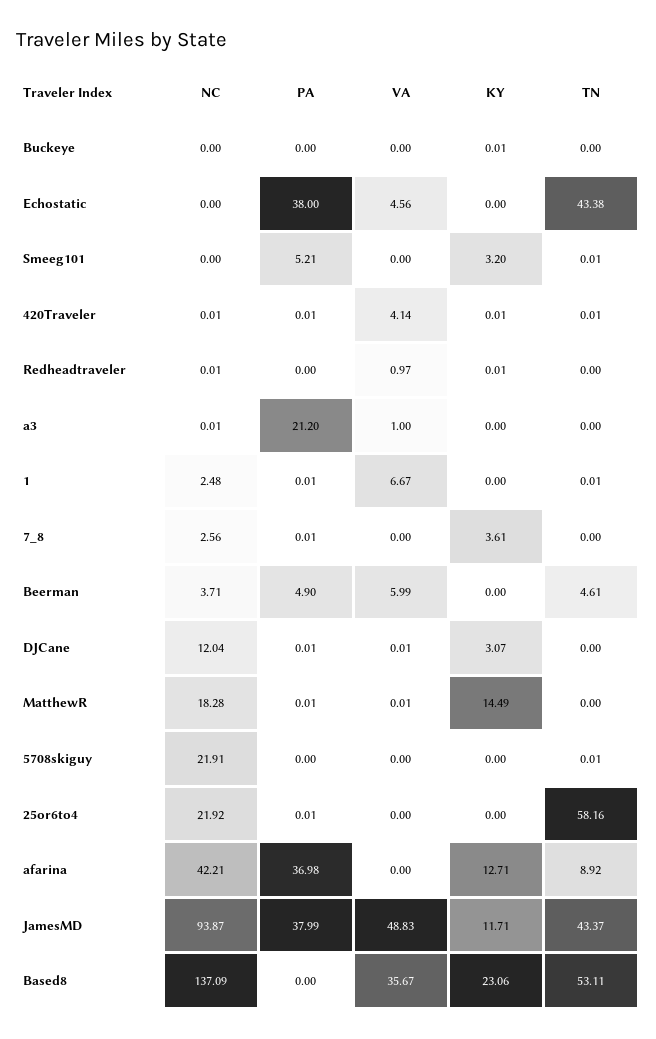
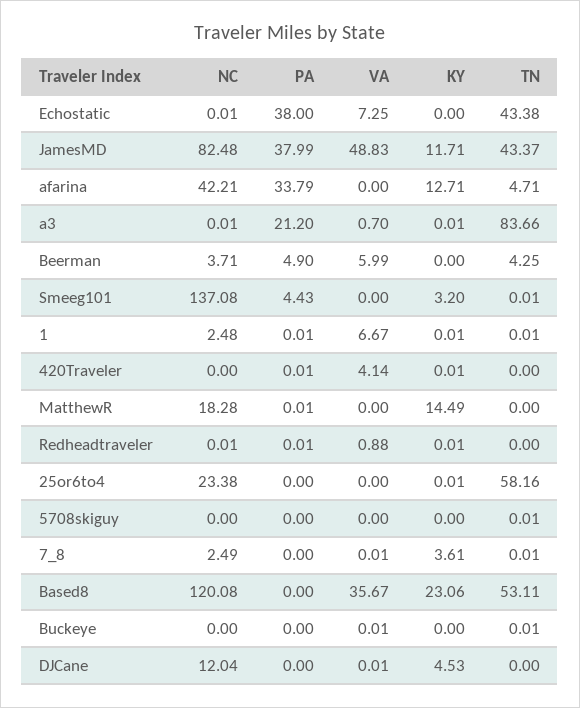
  {
    "NC": {
      "Buckeye": 0,
-     "Echostatic": 0,
+     "Echostatic": 0.01,
-     "Smeeg101": 0,
+     "Smeeg101": 137.08,
-     "420Traveler": 0.01,
+     "420Traveler": 0,
      "Redheadtraveler": 0.01,
      "a3": 0.01,
      "1": 2.48,
-     "7_8": 2.56,
+     "7_8": 2.49,
      "Beerman": 3.71,
      "DJCane": 12.04,
      "MatthewR": 18.28,
-     "5708skiguy": 21.91,
+     "5708skiguy": 0,
-     "25or6to4": 21.92,
+     "25or6to4": 23.38,
      "afarina": 42.21,
-     "JamesMD": 93.87,
+     "JamesMD": 82.48,
-     "Based8": 137.09
+     "Based8": 120.08
    },
    "PA": {
      "Buckeye": 0,
      "Echostatic": 38,
-     "Smeeg101": 5.21,
+     "Smeeg101": 4.43,
      "420Traveler": 0.01,
-     "Redheadtraveler": 0,
+     "Redheadtraveler": 0.01,
      "a3": 21.2,
      "1": 0.01,
-     "7_8": 0.01,
+     "7_8": 0,
      "Beerman": 4.9,
-     "DJCane": 0.01,
+     "DJCane": 0,
      "MatthewR": 0.01,
      "5708skiguy": 0,
-     "25or6to4": 0.01,
+     "25or6to4": 0,
-     "afarina": 36.98,
+     "afarina": 33.79,
      "JamesMD": 37.99,
      "Based8": 0
    },
    "VA": {
-     "Buckeye": 0,
+     "Buckeye": 0.01,
-     "Echostatic": 4.56,
+     "Echostatic": 7.25,
      "Smeeg101": 0,
      "420Traveler": 4.14,
-     "Redheadtraveler": 0.97,
+     "Redheadtraveler": 0.88,
-     "a3": 1,
+     "a3": 0.7,
      "1": 6.67,
-     "7_8": 0,
+     "7_8": 0.01,
      "Beerman": 5.99,
      "DJCane": 0.01,
-     "MatthewR": 0.01,
+     "MatthewR": 0,
      "5708skiguy": 0,
      "25or6to4": 0,
      "afarina": 0,
      "JamesMD": 48.83,
      "Based8": 35.67
    },
    "KY": {
-     "Buckeye": 0.01,
+     "Buckeye": 0,
      "Echostatic": 0,
      "Smeeg101": 3.2,
      "420Traveler": 0.01,
      "Redheadtraveler": 0.01,
-     "a3": 0,
+     "a3": 0.01,
-     "1": 0,
+     "1": 0.01,
      "7_8": 3.61,
      "Beerman": 0,
-     "DJCane": 3.07,
+     "DJCane": 4.53,
      "MatthewR": 14.49,
      "5708skiguy": 0,
-     "25or6to4": 0,
+     "25or6to4": 0.01,
      "afarina": 12.71,
      "JamesMD": 11.71,
      "Based8": 23.06
    },
    "TN": {
-     "Buckeye": 0,
+     "Buckeye": 0.01,
      "Echostatic": 43.38,
      "Smeeg101": 0.01,
-     "420Traveler": 0.01,
+     "420Traveler": 0,
      "Redheadtraveler": 0,
-     "a3": 0,
+     "a3": 83.66,
      "1": 0.01,
-     "7_8": 0,
+     "7_8": 0.01,
-     "Beerman": 4.61,
+     "Beerman": 4.25,
      "DJCane": 0,
      "MatthewR": 0,
      "5708skiguy": 0.01,
      "25or6to4": 58.16,
-     "afarina": 8.92,
+     "afarina": 4.71,
      "JamesMD": 43.37,
      "Based8": 53.11
    }
  }

